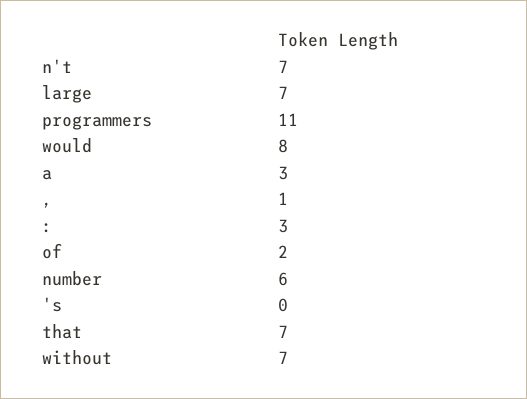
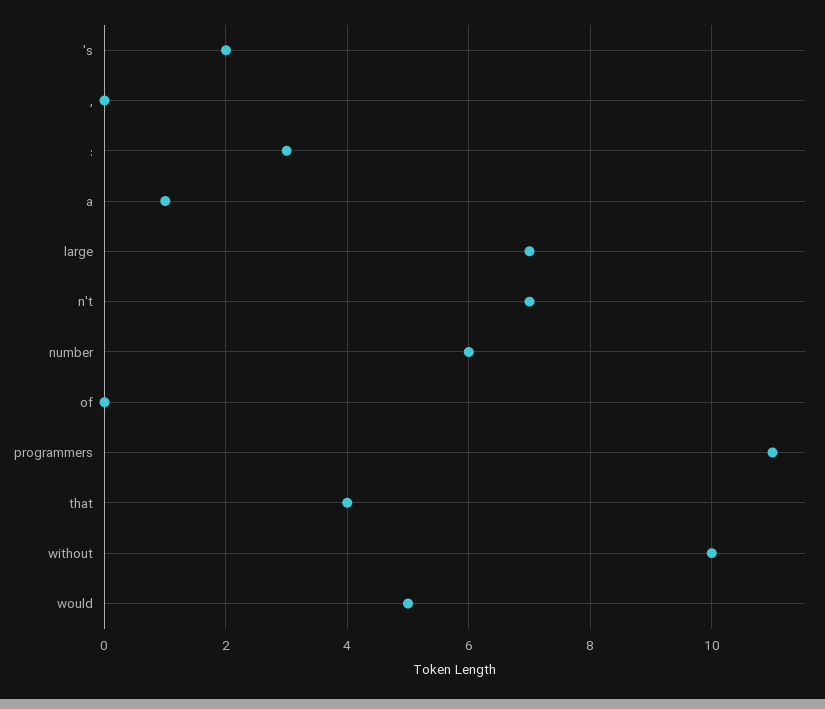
  {
    "n't": 7,
    "large": 7,
    "programmers": 11,
-   "would": 8,
+   "would": 5,
-   "a": 3,
+   "a": 1,
-   ",": 1,
+   ",": 0,
    ":": 3,
-   "of": 2,
+   "of": 0,
    "number": 6,
-   "'s": 0,
+   "'s": 2,
-   "that": 7,
+   "that": 4,
-   "without": 7
+   "without": 10
  }

